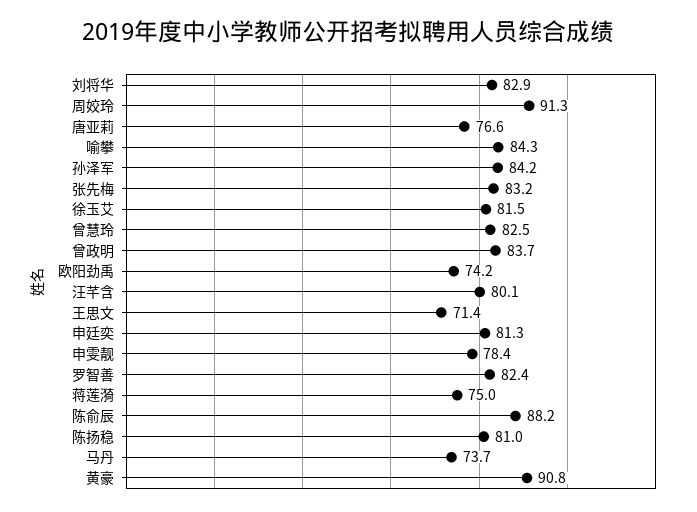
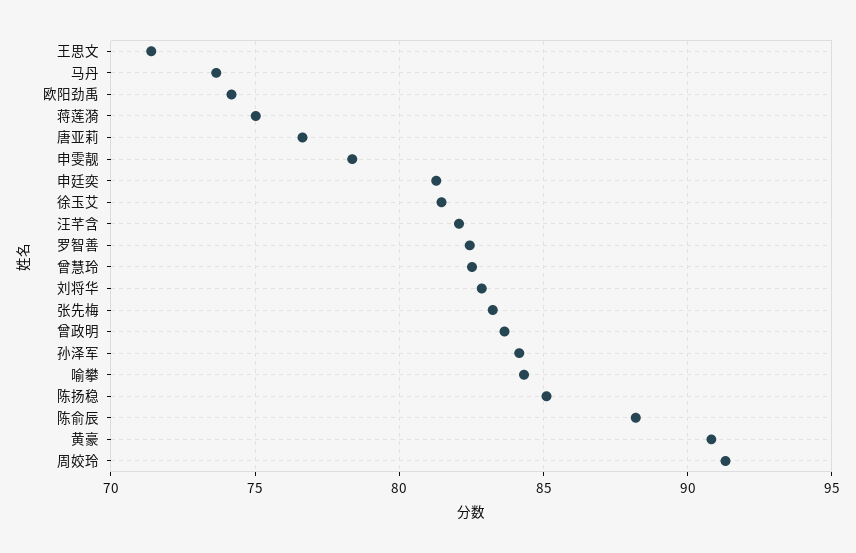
  {
    "刘将华": 82.9,
    "周姣玲": 91.3,
    "唐亚莉": 76.6,
    "喻攀": 84.3,
    "孙泽军": 84.2,
    "张先梅": 83.2,
    "徐玉艾": 81.5,
    "曾慧玲": 82.5,
    "曾政明": 83.7,
    "欧阳劲禹": 74.2,
-   "汪芊含": 80.1,
+   "汪芊含": 82,
    "王思文": 71.4,
    "申廷奕": 81.3,
    "申雯靓": 78.4,
    "罗智善": 82.4,
    "蒋莲漪": 75,
    "陈俞辰": 88.2,
-   "陈扬稳": 81,
+   "陈扬稳": 85,
    "马丹": 73.7,
    "黄豪": 90.8
  }

